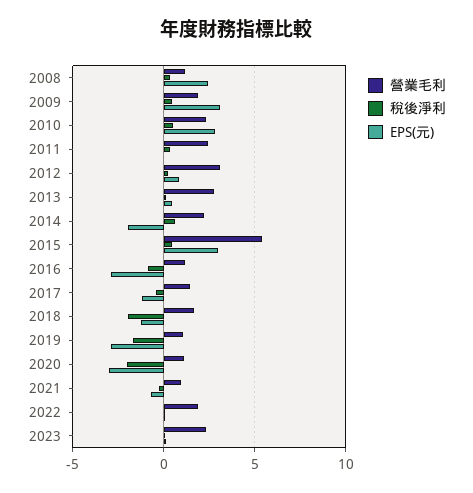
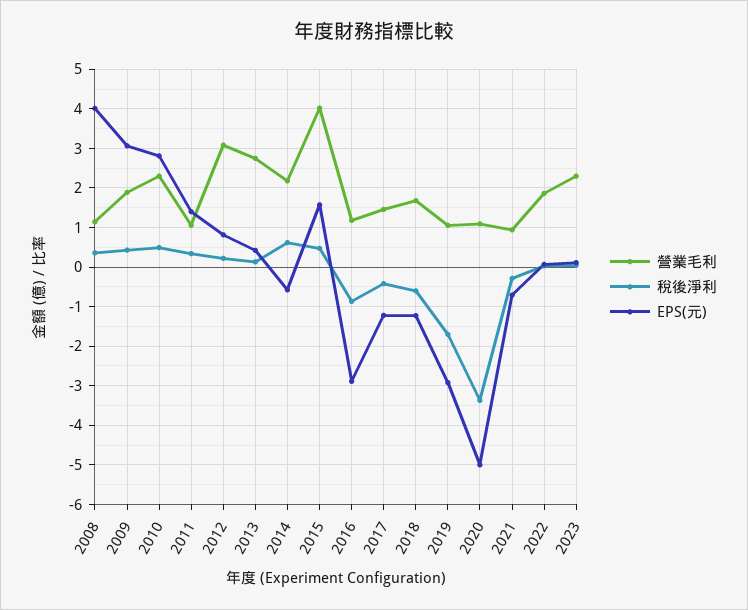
  {
    "營業毛利": {
      "2008": 1.2,
      "2009": 1.8,
      "2010": 2.4,
-     "2011": 2.5,
+     "2011": 1,
      "2012": 3,
      "2013": 2.8,
      "2014": 2.2,
-     "2015": 5.5,
+     "2015": 4,
      "2016": 1.2,
      "2017": 1.4,
      "2018": 1.6,
      "2019": 1,
      "2020": 1,
      "2021": 1,
      "2022": 1.8,
      "2023": 2.4
    },
    "稅後淨利": {
      "2008": 0.4,
      "2009": 0.4,
      "2010": 0.4,
      "2011": 0.4,
      "2012": 0.2,
      "2013": 0.2,
      "2014": 0.6,
      "2015": 0.4,
      "2016": -0.8,
      "2017": -0.4,
-     "2018": -2,
+     "2018": -0.6,
      "2019": -1.8,
-     "2020": -2,
+     "2020": -3.4,
      "2021": -0.2,
      "2022": 0,
      "2023": 0
    },
    "EPS(元)": {
-     "2008": 2.5,
+     "2008": 4,
      "2009": 3,
      "2010": 2.8,
-     "2011": 0,
+     "2011": 1.4,
      "2012": 0.8,
      "2013": 0.4,
-     "2014": -2,
+     "2014": -0.6,
-     "2015": 3,
+     "2015": 1.6,
      "2016": -2.8,
      "2017": -1.2,
      "2018": -1.2,
      "2019": -3,
-     "2020": -3,
+     "2020": -5,
      "2021": -0.8,
      "2022": 0,
      "2023": 0.2
    }
  }

